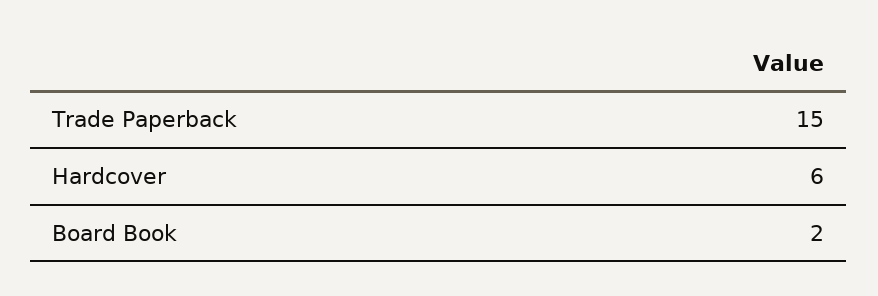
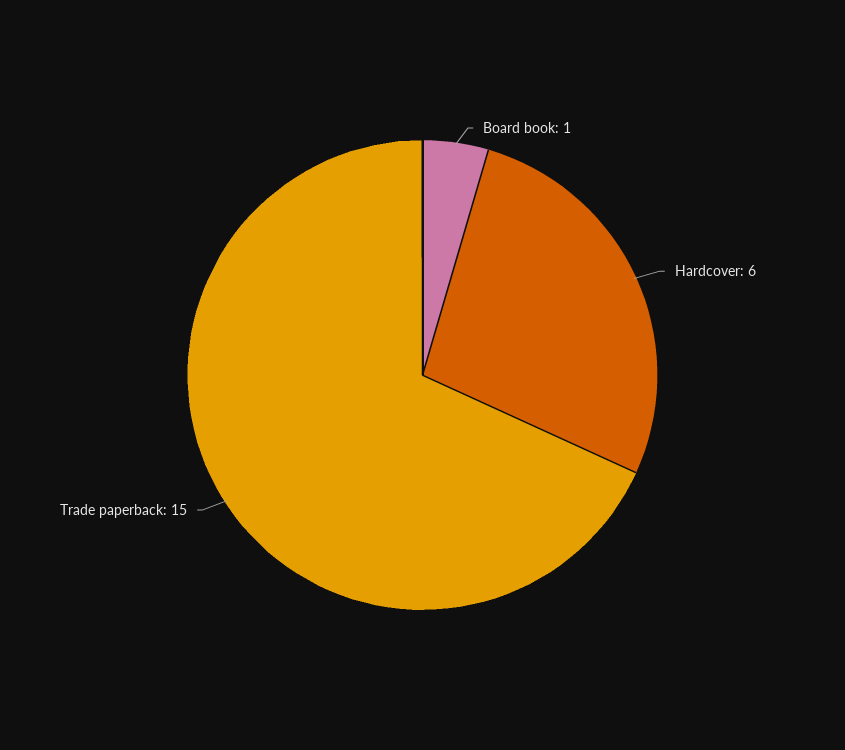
  {
    "Trade Paperback": 15,
    "Hardcover": 6,
-   "Board Book": 2
+   "Board Book": 1
  }

